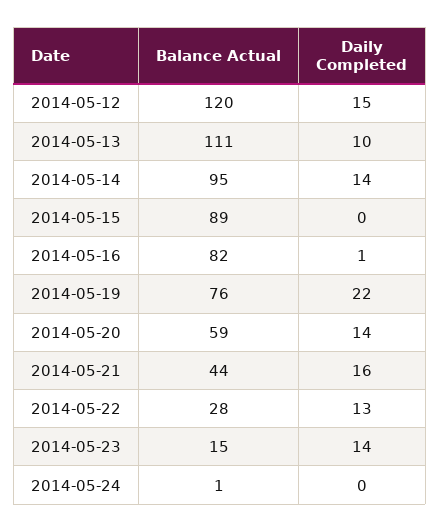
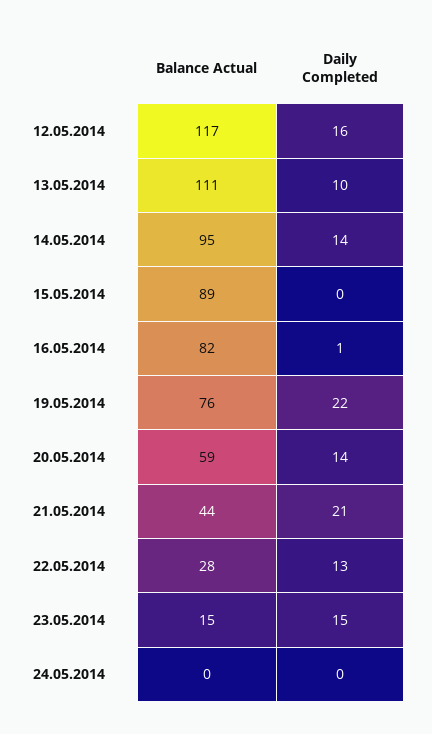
  {
    "Balance Actual": {
-     "2014-05-12": 120,
+     "2014-05-12": 117,
      "2014-05-13": 111,
      "2014-05-14": 95,
      "2014-05-15": 89,
      "2014-05-16": 82,
      "2014-05-19": 76,
      "2014-05-20": 59,
      "2014-05-21": 44,
      "2014-05-22": 28,
      "2014-05-23": 15,
-     "2014-05-24": 1
+     "2014-05-24": 0
    },
    "Daily Completed": {
-     "2014-05-12": 15,
+     "2014-05-12": 16,
      "2014-05-13": 10,
      "2014-05-14": 14,
      "2014-05-15": 0,
      "2014-05-16": 1,
      "2014-05-19": 22,
      "2014-05-20": 14,
-     "2014-05-21": 16,
+     "2014-05-21": 21,
      "2014-05-22": 13,
-     "2014-05-23": 14,
+     "2014-05-23": 15,
      "2014-05-24": 0
    }
  }

